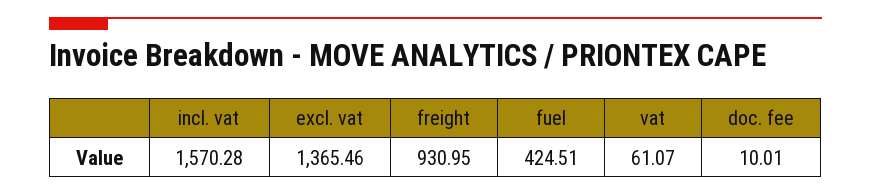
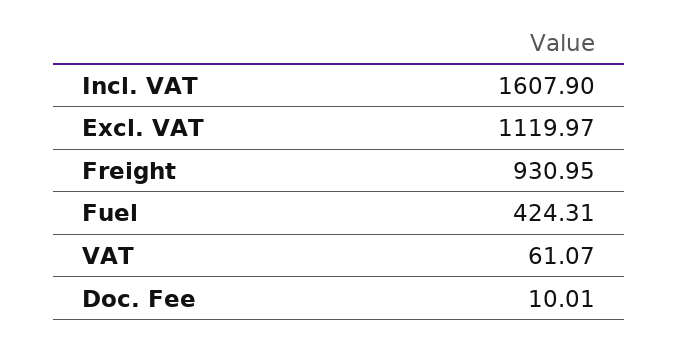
  {
-   "incl. vat": 1570.28,
+   "incl. vat": 1607.9,
-   "excl. vat": 1365.46,
+   "excl. vat": 1119.97,
    "freight": 930.95,
-   "fuel": 424.51,
+   "fuel": 424.31,
    "vat": 61.07,
    "doc. fee": 10.01
  }

